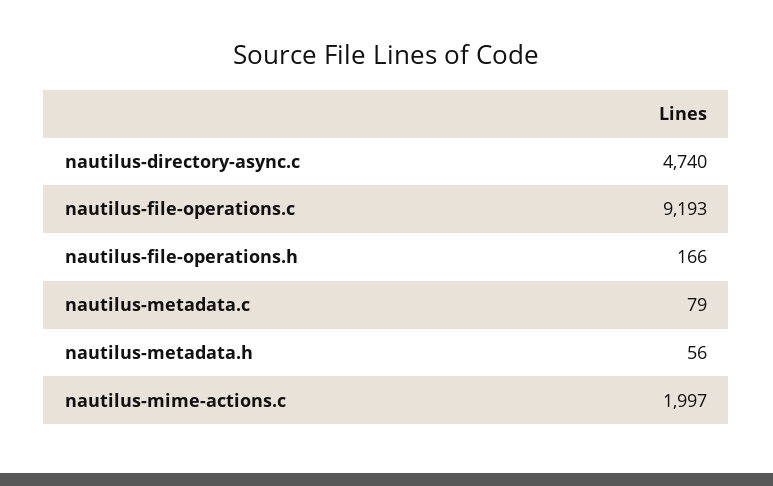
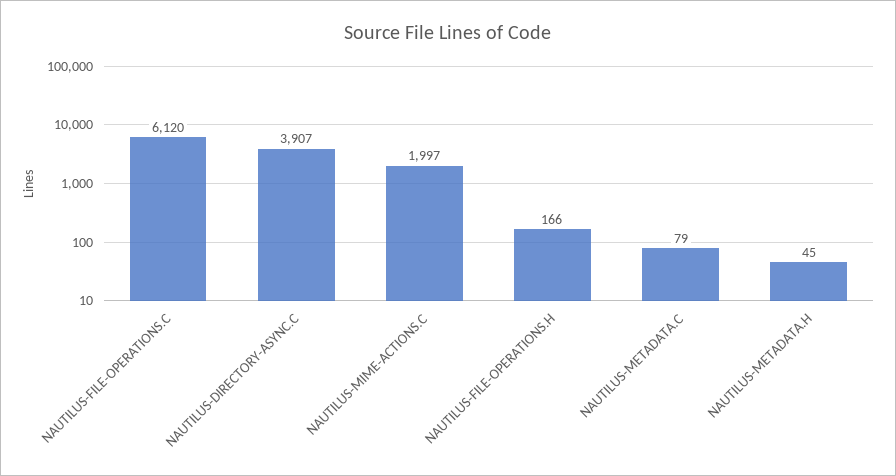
  {
-   "nautilus-directory-async.c": 4740,
+   "nautilus-directory-async.c": 3907,
-   "nautilus-file-operations.c": 9193,
+   "nautilus-file-operations.c": 6120,
    "nautilus-file-operations.h": 166,
    "nautilus-metadata.c": 79,
-   "nautilus-metadata.h": 56,
+   "nautilus-metadata.h": 45,
    "nautilus-mime-actions.c": 1997
  }

